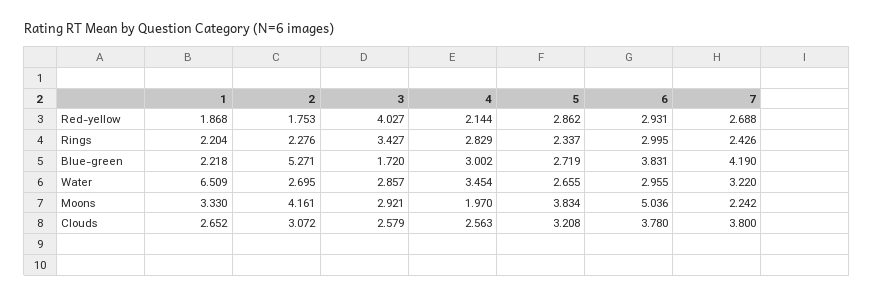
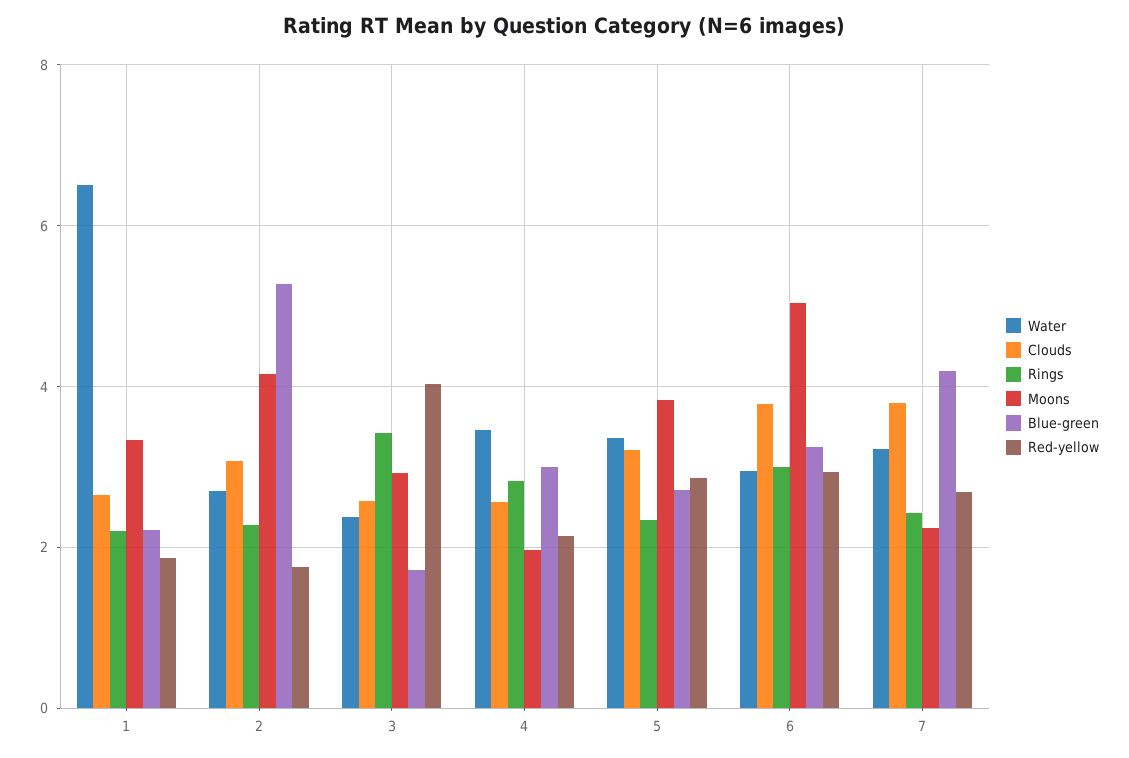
  {
    "Red-yellow": {
      "1": 1.868,
      "2": 1.753,
      "3": 4.027,
      "4": 2.144,
      "5": 2.862,
      "6": 2.931,
      "7": 2.688
    },
    "Rings": {
      "1": 2.204,
      "2": 2.276,
      "3": 3.427,
      "4": 2.829,
      "5": 2.337,
      "6": 2.995,
      "7": 2.426
    },
    "Blue-green": {
      "1": 2.218,
      "2": 5.271,
      "3": 1.72,
      "4": 3.002,
      "5": 2.719,
-     "6": 3.831,
+     "6": 3.2,
      "7": 4.19
    },
    "Water": {
      "1": 6.509,
      "2": 2.695,
-     "3": 2.857,
+     "3": 2.4,
      "4": 3.454,
-     "5": 2.655,
+     "5": 3.4,
      "6": 2.955,
      "7": 3.22
    },
    "Moons": {
      "1": 3.33,
      "2": 4.161,
      "3": 2.921,
      "4": 1.97,
      "5": 3.834,
      "6": 5.036,
      "7": 2.242
    },
    "Clouds": {
      "1": 2.652,
      "2": 3.072,
      "3": 2.579,
      "4": 2.563,
      "5": 3.208,
      "6": 3.78,
      "7": 3.8
    }
  }

